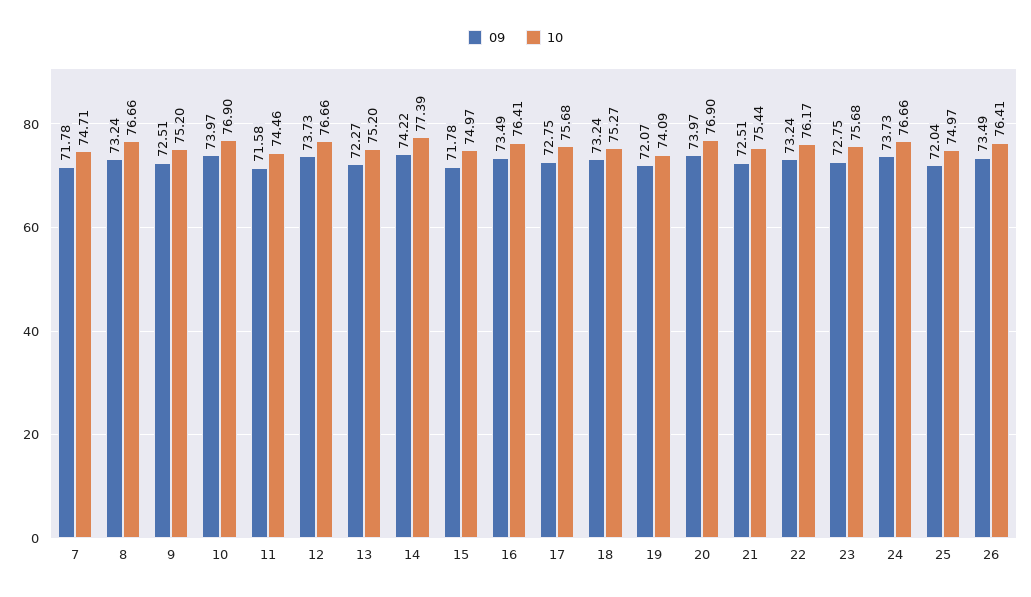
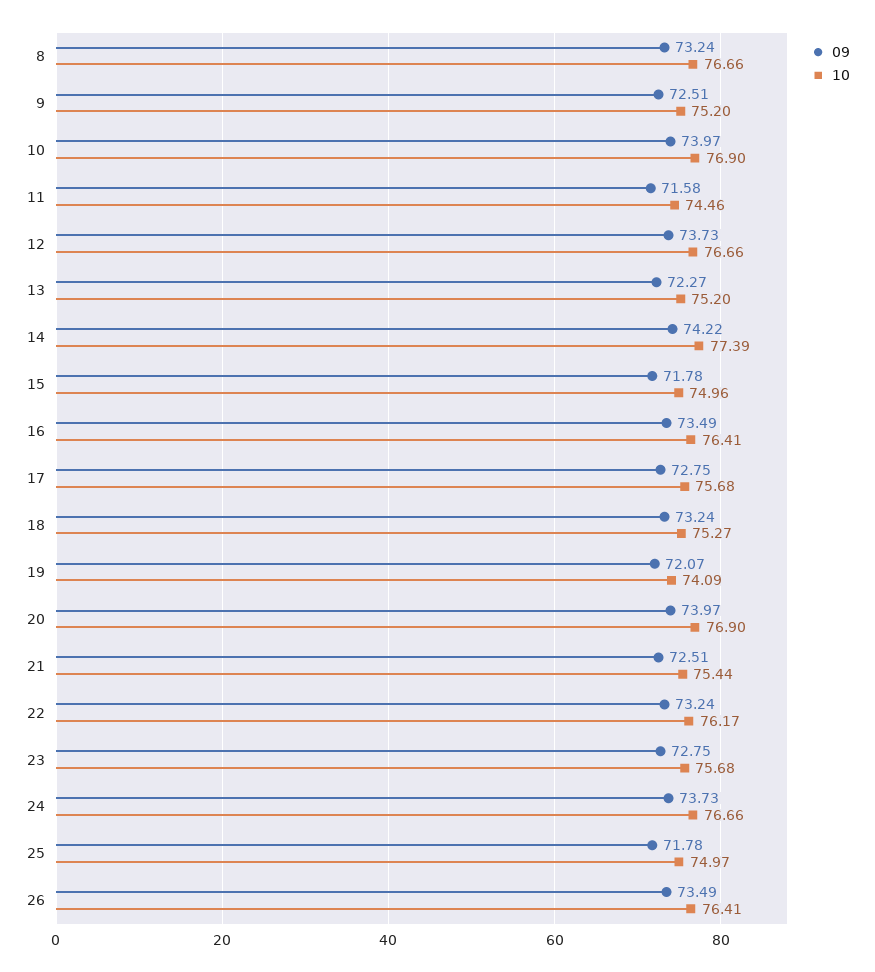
  {
    "09": {
-     "7": 71.78,
      "8": 73.24,
      "9": 72.51,
      "10": 73.97,
      "11": 71.58,
      "12": 73.73,
      "13": 72.27,
      "14": 74.22,
      "15": 71.78,
      "16": 73.49,
      "17": 72.75,
      "18": 73.24,
      "19": 72.07,
      "20": 73.97,
      "21": 72.51,
      "22": 73.24,
      "23": 72.75,
      "24": 73.73,
-     "25": 72.04,
+     "25": 71.78,
      "26": 73.49
    },
    "10": {
-     "7": 74.71,
      "8": 76.66,
      "9": 75.2,
      "10": 76.9,
      "11": 74.46,
      "12": 76.66,
      "13": 75.2,
      "14": 77.39,
-     "15": 74.97,
+     "15": 74.96,
      "16": 76.41,
      "17": 75.68,
      "18": 75.27,
      "19": 74.09,
      "20": 76.9,
      "21": 75.44,
      "22": 76.17,
      "23": 75.68,
      "24": 76.66,
      "25": 74.97,
      "26": 76.41
    }
  }

